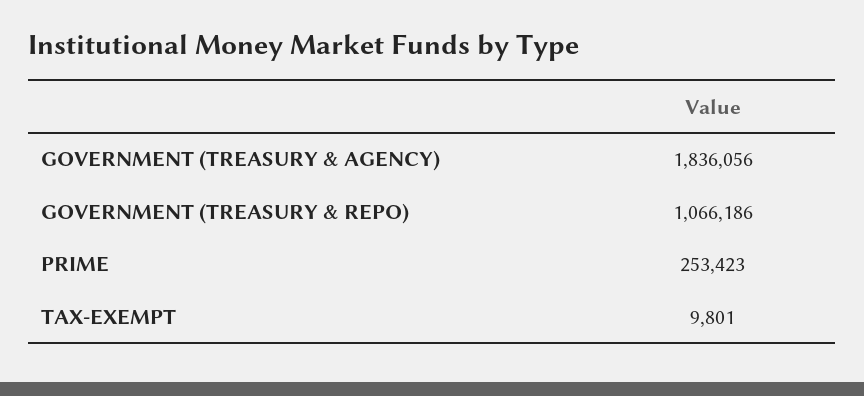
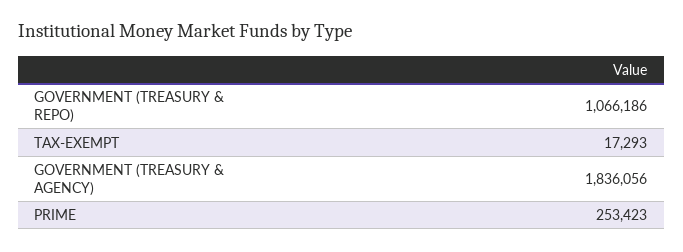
  {
    "GOVERNMENT (TREASURY & AGENCY)": 1836056,
    "GOVERNMENT (TREASURY & REPO)": 1066186,
    "PRIME": 253423,
-   "TAX-EXEMPT": 9801
+   "TAX-EXEMPT": 17293
  }

